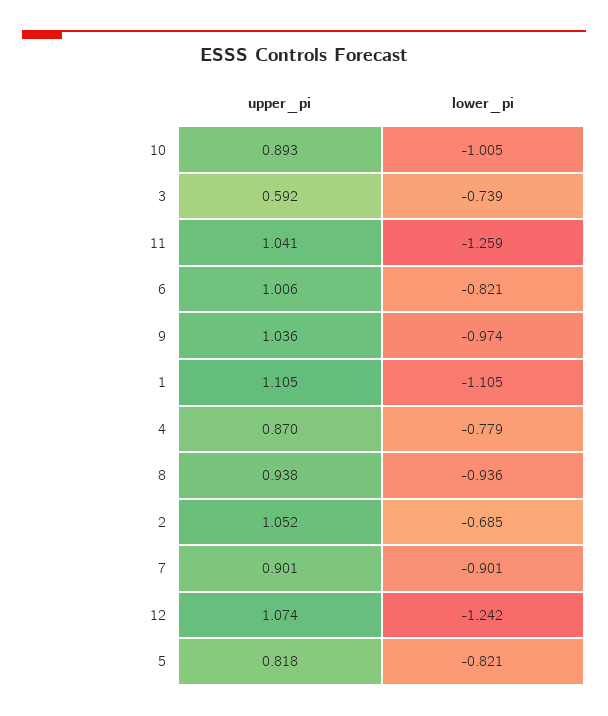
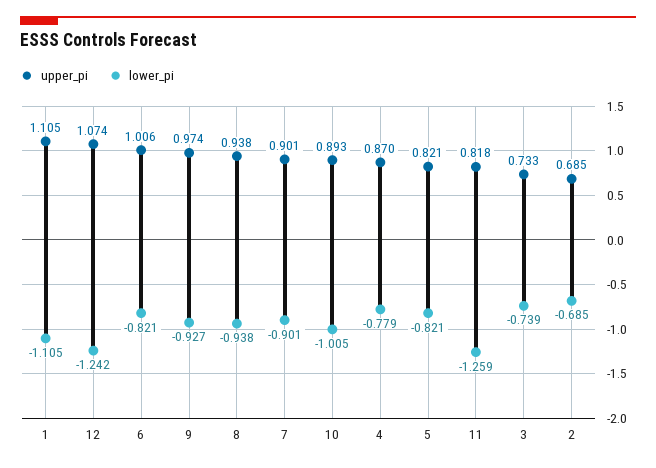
  {
    "upper_pi": {
      "10": 0.893,
-     "3": 0.592,
+     "3": 0.733,
-     "11": 1.041,
+     "11": 0.818,
      "6": 1.006,
-     "9": 1.036,
+     "9": 0.974,
      "1": 1.105,
      "4": 0.87,
      "8": 0.938,
-     "2": 1.052,
+     "2": 0.685,
      "7": 0.901,
      "12": 1.074,
-     "5": 0.818
+     "5": 0.821
    },
    "lower_pi": {
      "10": -1.005,
      "3": -0.739,
      "11": -1.259,
      "6": -0.821,
-     "9": -0.974,
+     "9": -0.927,
      "1": -1.105,
      "4": -0.779,
-     "8": -0.936,
+     "8": -0.938,
      "2": -0.685,
      "7": -0.901,
      "12": -1.242,
      "5": -0.821
    }
  }

